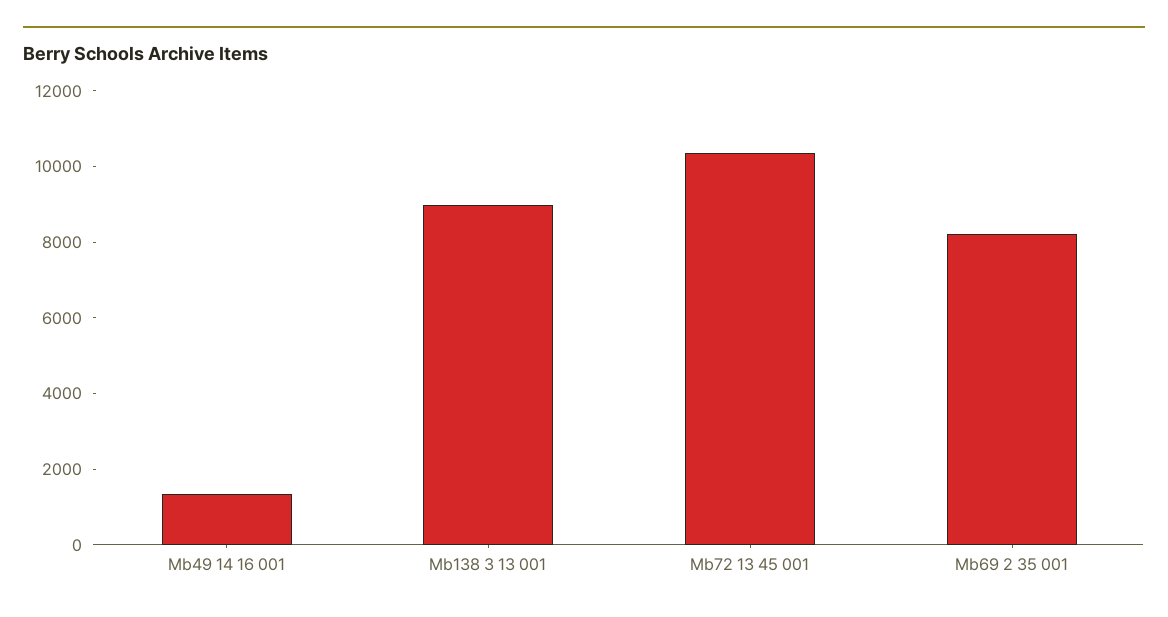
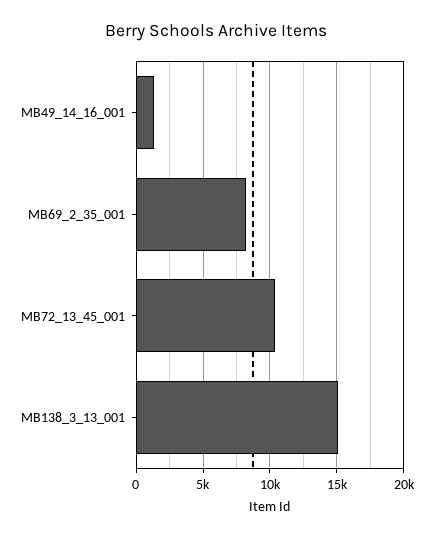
  {
    "Mb49 14 16 001": 1500,
-   "Mb138 3 13 001": 9000,
+   "Mb138 3 13 001": 15000,
    "Mb72 13 45 001": 10500,
    "Mb69 2 35 001": 8000
  }

